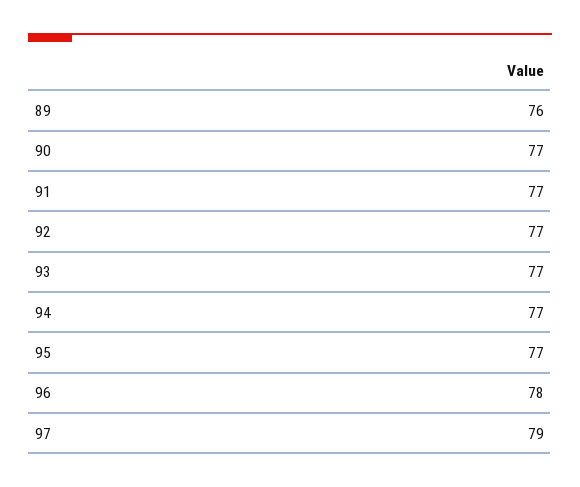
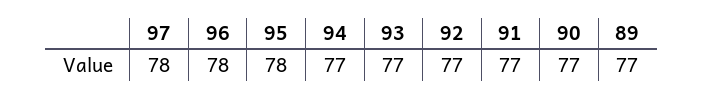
  {
-   "89": 76,
+   "89": 77,
    "90": 77,
    "91": 77,
    "92": 77,
    "93": 77,
    "94": 77,
-   "95": 77,
+   "95": 78,
    "96": 78,
-   "97": 79
+   "97": 78
  }

